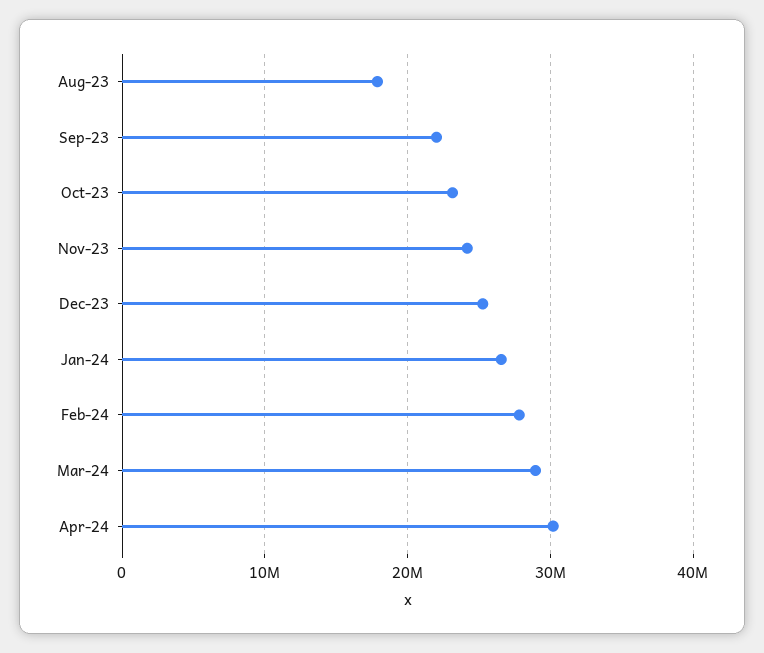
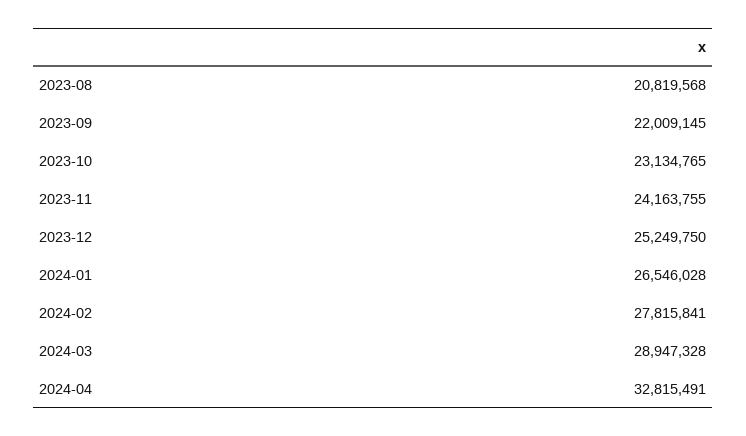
  {
-   "Aug-23": 18000000,
+   "Aug-23": 20819568,
    "Sep-23": 22009145,
    "Oct-23": 23134765,
    "Nov-23": 24163755,
    "Dec-23": 25249750,
    "Jan-24": 26546028,
    "Feb-24": 27815841,
    "Mar-24": 28947328,
-   "Apr-24": 30000000
+   "Apr-24": 32815491
  }

